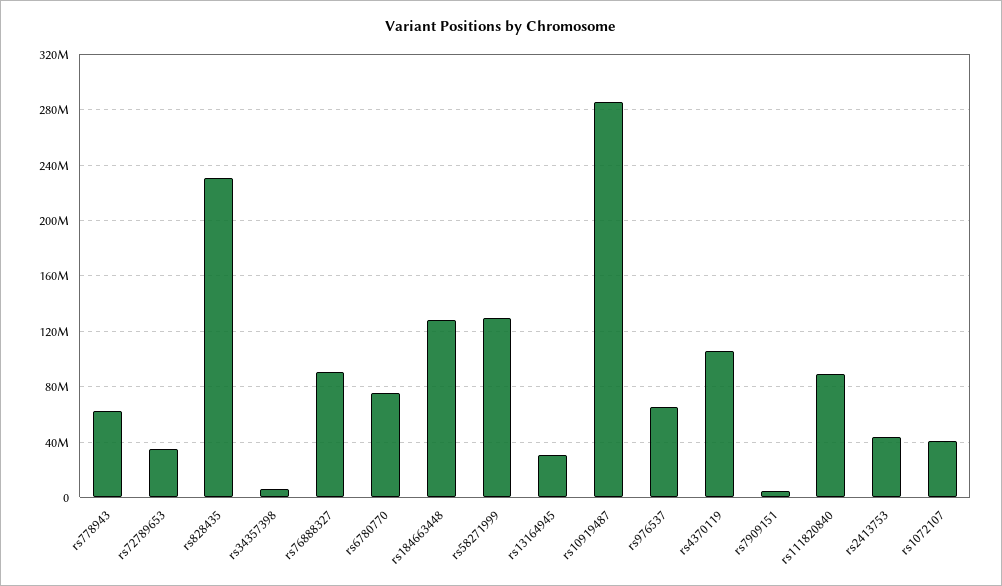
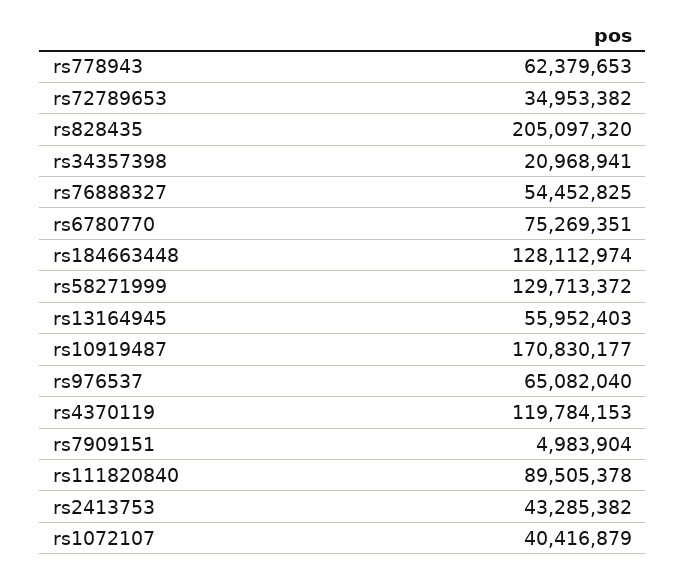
  {
    "rs778943": 62379653,
    "rs72789653": 34953382,
-   "rs828435": 230000000,
+   "rs828435": 205097320,
-   "rs34357398": 5000000,
+   "rs34357398": 20968941,
-   "rs76888327": 90000000,
+   "rs76888327": 54452825,
    "rs6780770": 75269351,
    "rs184663448": 128112974,
    "rs58271999": 129713372,
-   "rs13164945": 30000000,
+   "rs13164945": 55952403,
-   "rs10919487": 285000000,
+   "rs10919487": 170830177,
    "rs976537": 65082040,
-   "rs4370119": 105000000,
+   "rs4370119": 119784153,
    "rs7909151": 4983904,
    "rs111820840": 89505378,
    "rs2413753": 43285382,
    "rs1072107": 40416879
  }

